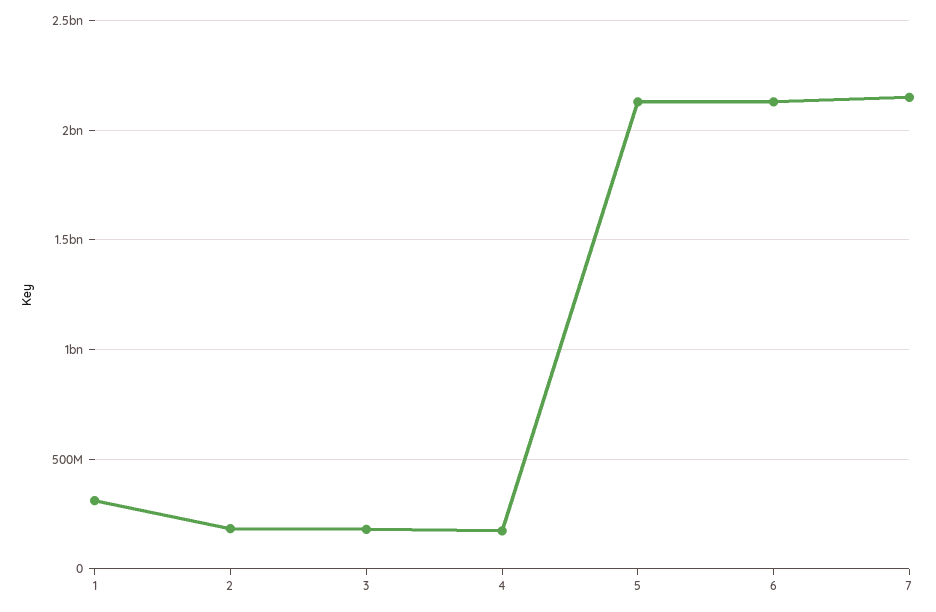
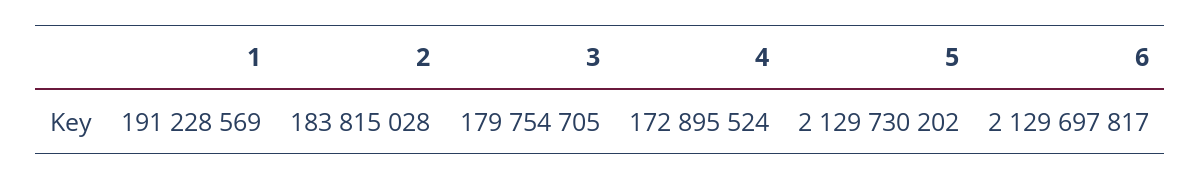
  {
-   "1": 300000000,
+   "1": 191228569,
    "2": 183815028,
    "3": 179754705,
    "4": 172895524,
    "5": 2129730202,
-   "6": 2129697817,
+   "6": 2129697817
-   "7": 2150000000
  }

